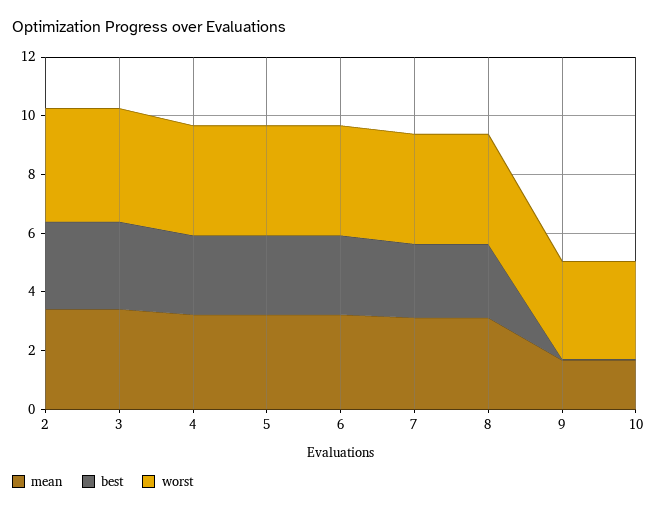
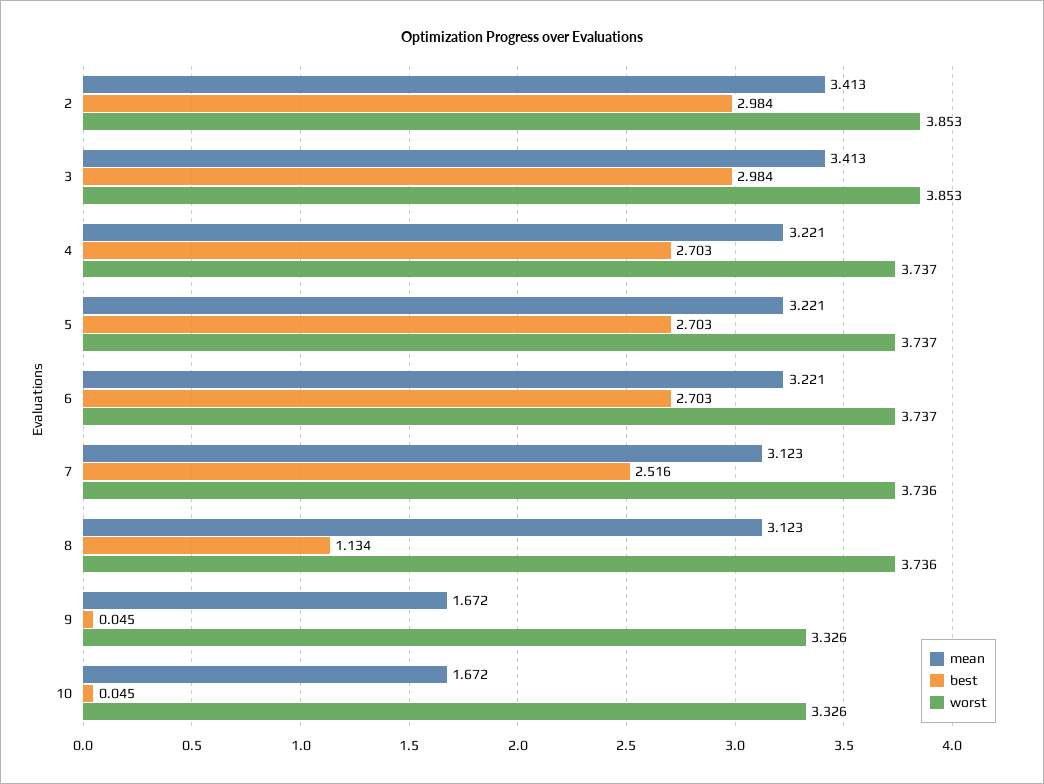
  {
    "mean": {
      "2": 3.413,
      "3": 3.413,
      "4": 3.221,
      "5": 3.221,
      "6": 3.221,
      "7": 3.123,
      "8": 3.123,
      "9": 1.672,
      "10": 1.672
    },
    "best": {
      "2": 2.984,
      "3": 2.984,
      "4": 2.703,
      "5": 2.703,
      "6": 2.703,
      "7": 2.516,
-     "8": 2.5,
+     "8": 1.134,
      "9": 0.045,
      "10": 0.045
    },
    "worst": {
      "2": 3.853,
      "3": 3.853,
      "4": 3.737,
      "5": 3.737,
      "6": 3.737,
      "7": 3.736,
      "8": 3.736,
      "9": 3.326,
      "10": 3.326
    }
  }

